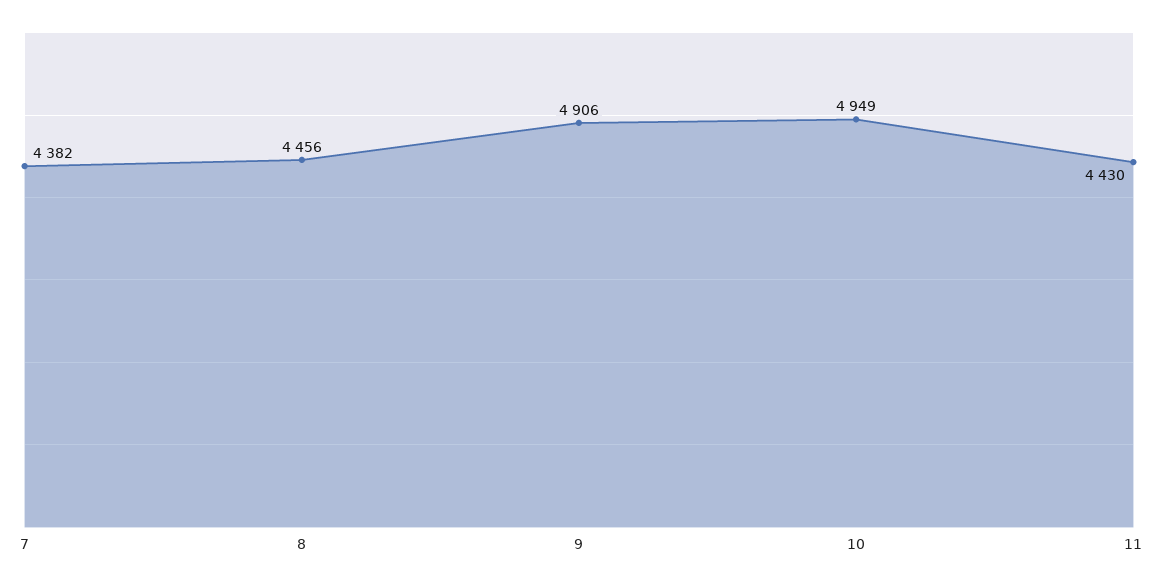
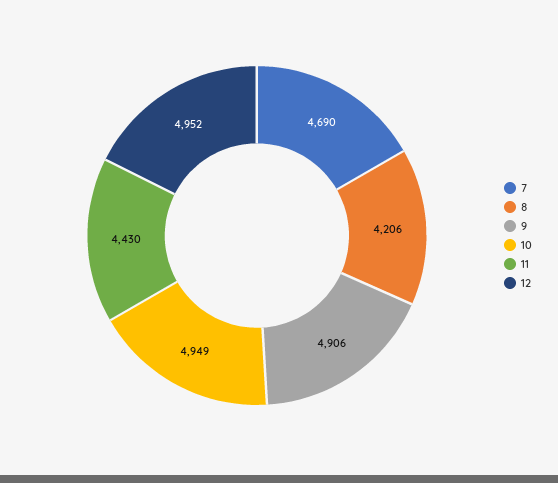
  {
-   "7": 4382,
+   "7": 4690,
-   "8": 4456,
+   "8": 4206,
    "9": 4906,
    "10": 4949,
-   "11": 4430
+   "11": 4430,
+   "12": 4952
  }

